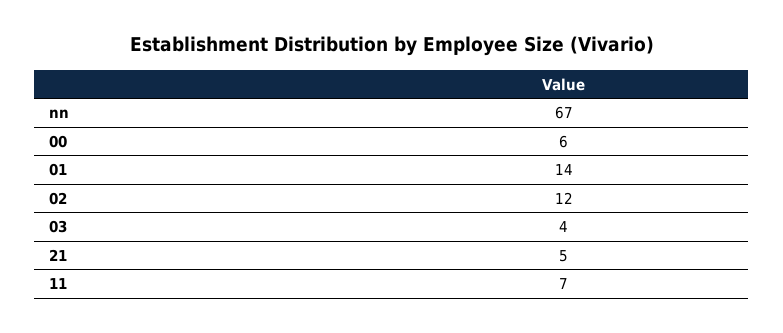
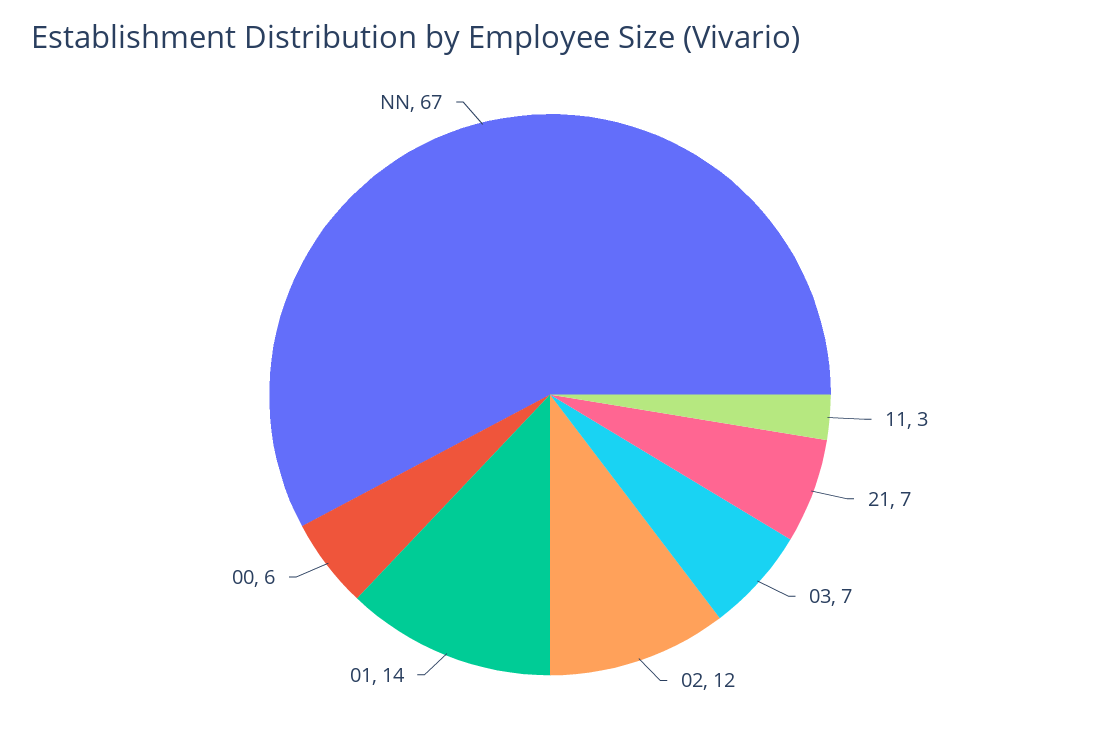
  {
    "nn": 67,
    "00": 6,
    "01": 14,
    "02": 12,
-   "03": 4,
+   "03": 7,
-   "21": 5,
+   "21": 7,
-   "11": 7
+   "11": 3
  }

